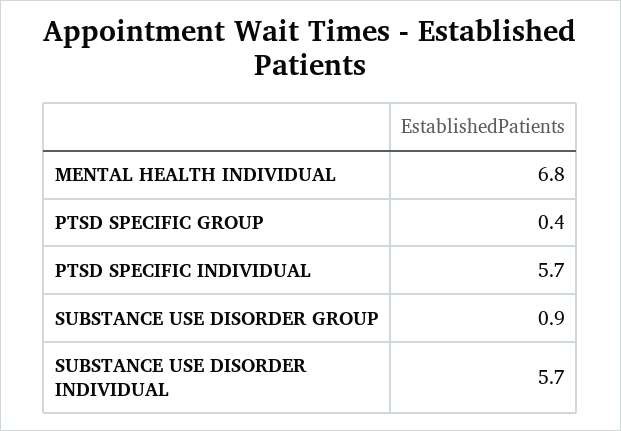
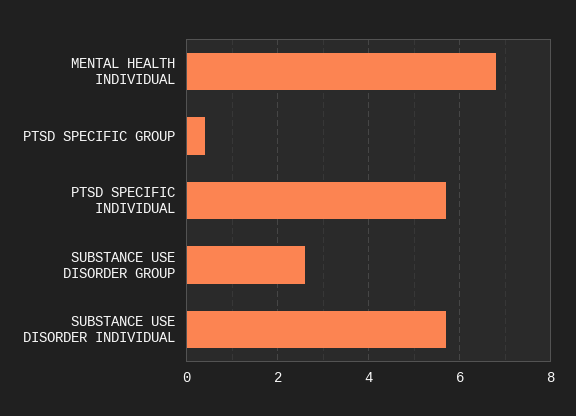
  {
    "MENTAL HEALTH INDIVIDUAL": 6.8,
    "PTSD SPECIFIC GROUP": 0.4,
    "PTSD SPECIFIC INDIVIDUAL": 5.7,
-   "SUBSTANCE USE DISORDER GROUP": 0.9,
+   "SUBSTANCE USE DISORDER GROUP": 2.5,
    "SUBSTANCE USE DISORDER INDIVIDUAL": 5.7
  }

